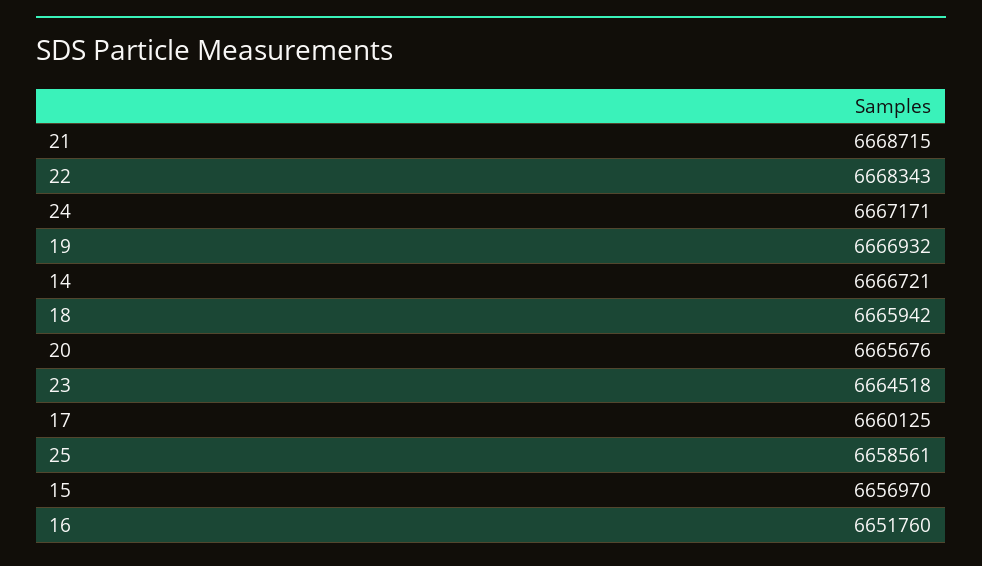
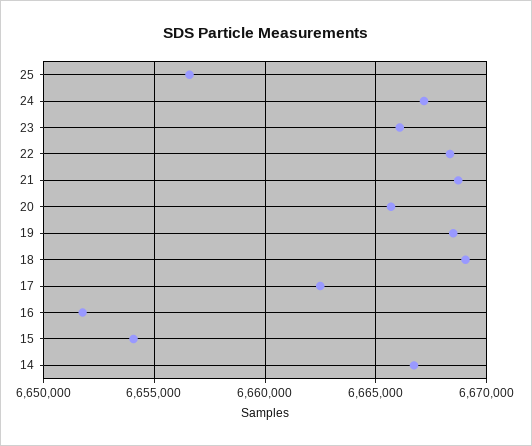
  {
    "21": 6668715,
    "22": 6668343,
    "24": 6667171,
-   "19": 6666932,
+   "19": 6668500,
    "14": 6666721,
-   "18": 6665942,
+   "18": 6669000,
    "20": 6665676,
-   "23": 6664518,
+   "23": 6666000,
-   "17": 6660125,
+   "17": 6662500,
-   "25": 6658561,
+   "25": 6656500,
-   "15": 6656970,
+   "15": 6654000,
    "16": 6651760
  }

